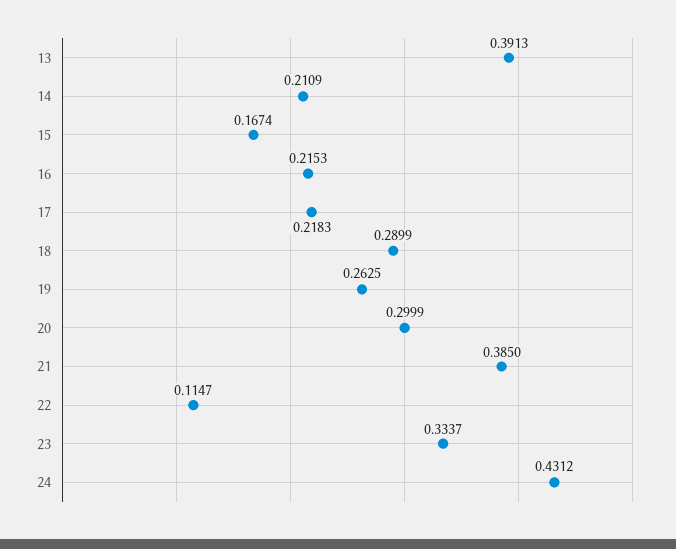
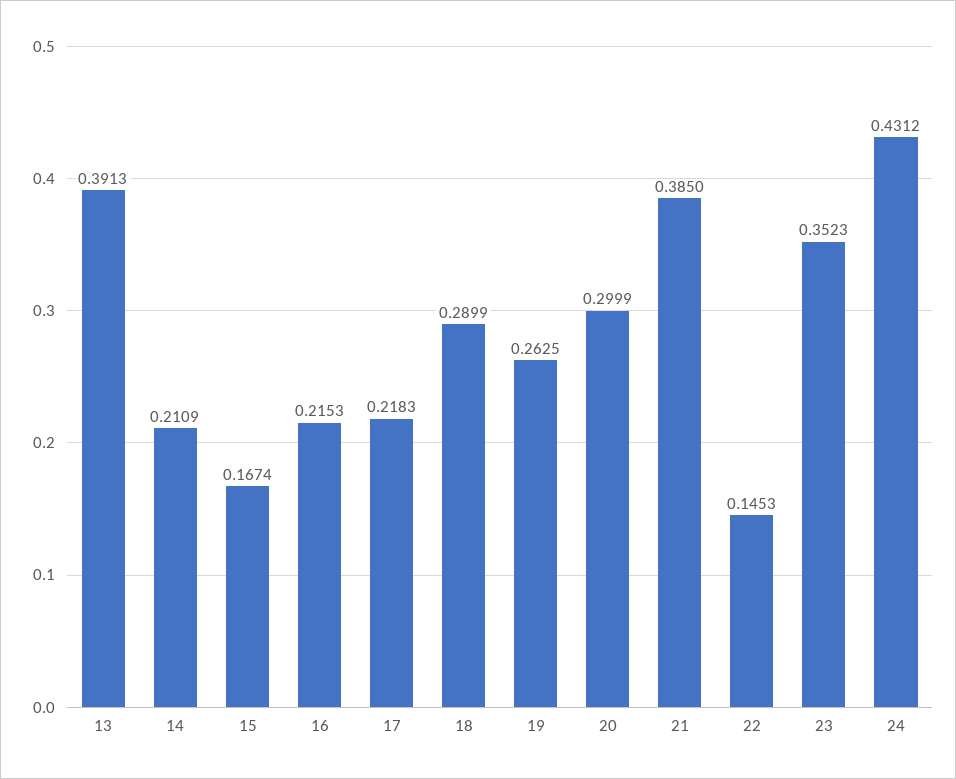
  {
    "13": 0.3913,
    "14": 0.2109,
    "15": 0.1674,
    "16": 0.2153,
    "17": 0.2183,
    "18": 0.2899,
    "19": 0.2625,
    "20": 0.2999,
    "21": 0.385,
-   "22": 0.1147,
+   "22": 0.1453,
-   "23": 0.3337,
+   "23": 0.3523,
    "24": 0.4312
  }

